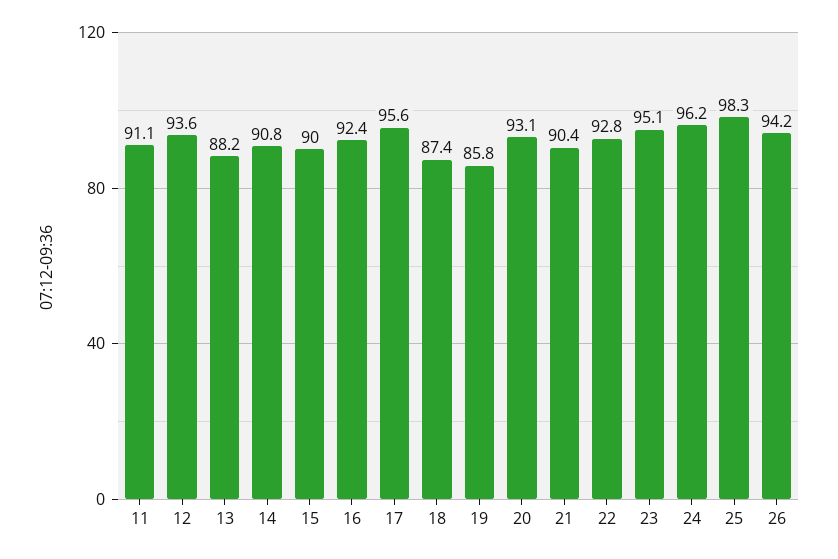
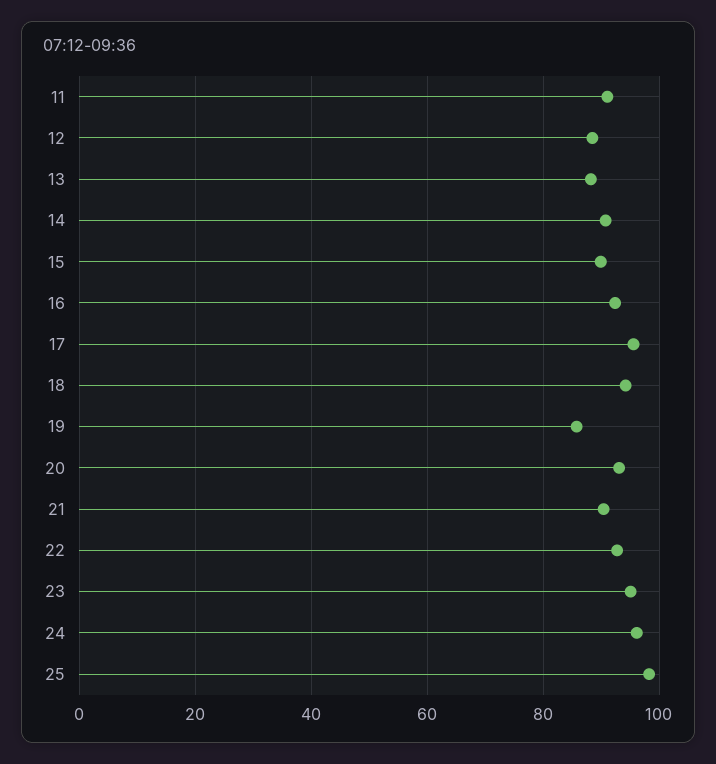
  {
    "11": 91.1,
-   "12": 93.6,
+   "12": 88,
    "13": 88.2,
    "14": 90.8,
    "15": 90,
    "16": 92.4,
    "17": 95.6,
-   "18": 87.4,
+   "18": 94,
    "19": 85.8,
    "20": 93.1,
    "21": 90.4,
    "22": 92.8,
    "23": 95.1,
    "24": 96.2,
-   "25": 98.3,
+   "25": 98.3
-   "26": 94.2
  }

